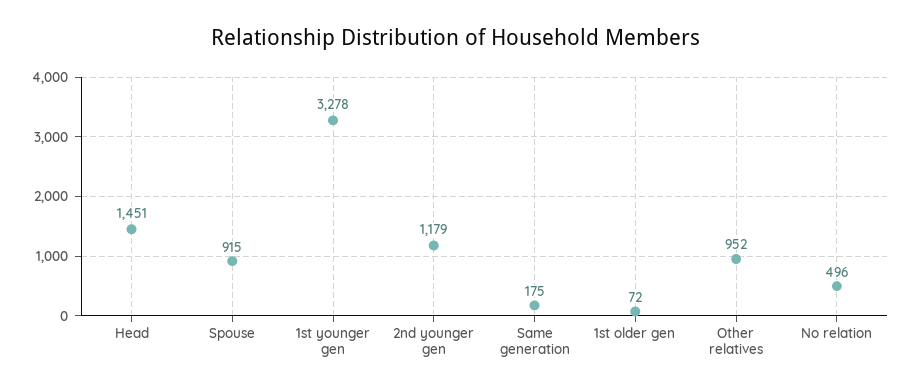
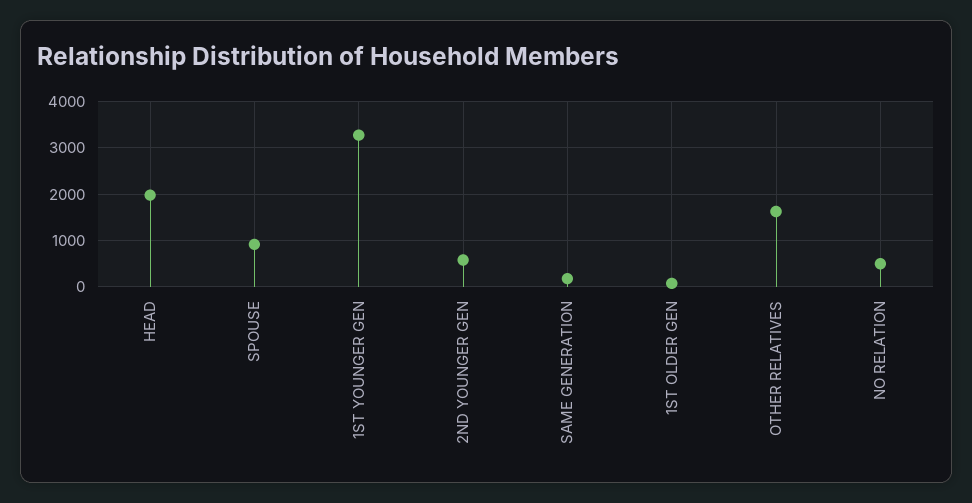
  {
-   "Head": 1451,
+   "Head": 2000,
    "Spouse": 915,
    "1st younger gen": 3278,
-   "2nd younger gen": 1179,
+   "2nd younger gen": 600,
    "Same generation": 175,
    "1st older gen": 72,
-   "Other relatives": 952,
+   "Other relatives": 1600,
    "No relation": 496
  }

